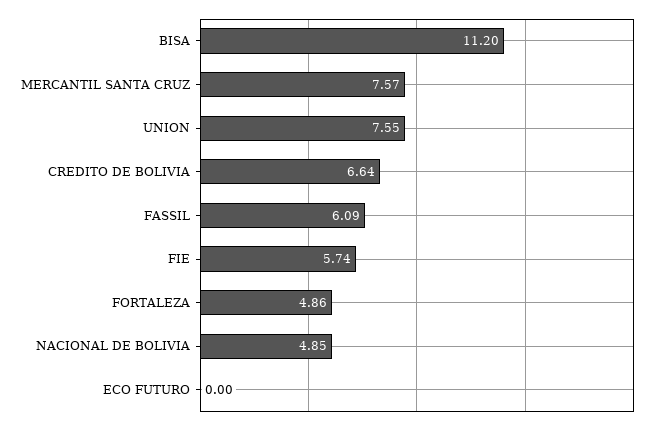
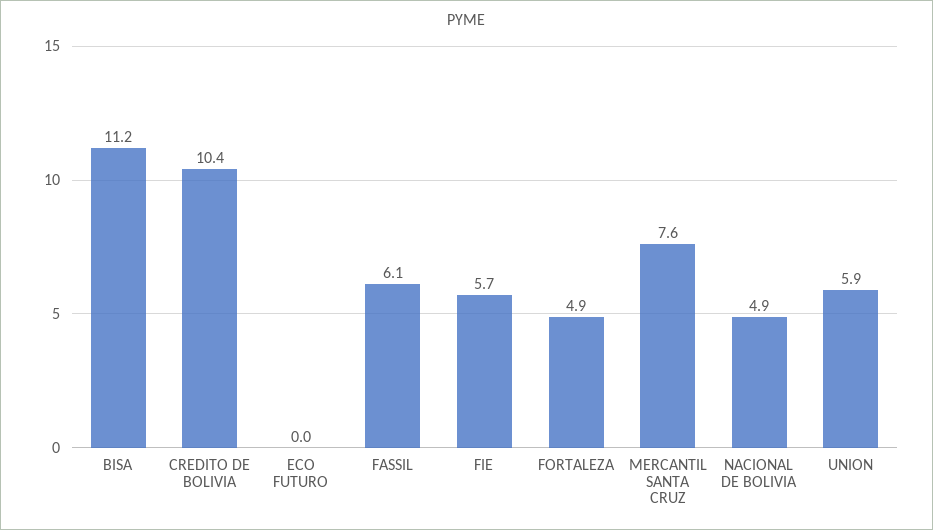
  {
    "BISA": 11.2,
    "MERCANTIL SANTA CRUZ": 7.57,
-   "UNION": 7.55,
+   "UNION": 5.9,
-   "CREDITO DE BOLIVIA": 6.64,
+   "CREDITO DE BOLIVIA": 10.4,
    "FASSIL": 6.09,
    "FIE": 5.74,
    "FORTALEZA": 4.86,
    "NACIONAL DE BOLIVIA": 4.85,
    "ECO FUTURO": 0
  }

